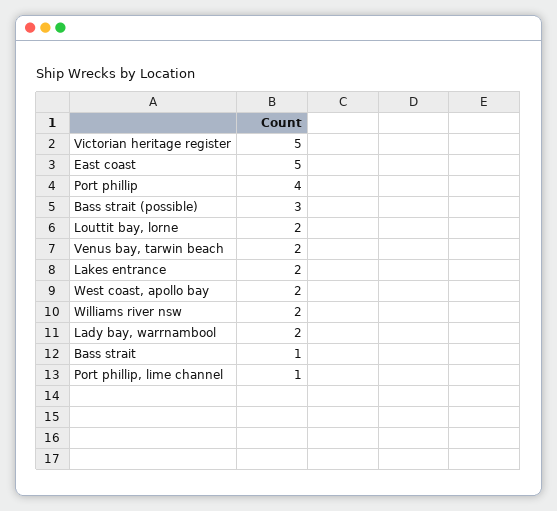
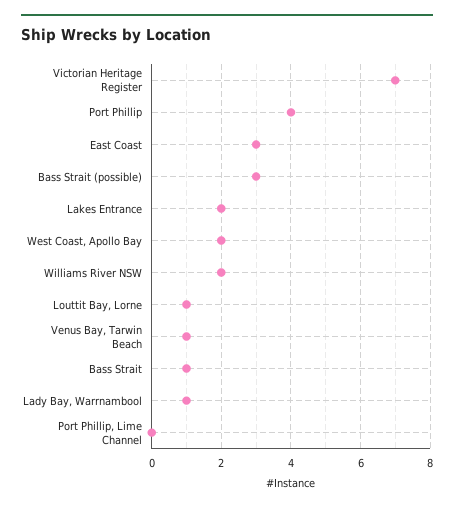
  {
-   "Victorian heritage register": 5,
+   "Victorian heritage register": 7,
-   "East coast": 5,
+   "East coast": 3,
    "Port phillip": 4,
    "Bass strait (possible)": 3,
-   "Louttit bay, lorne": 2,
+   "Louttit bay, lorne": 1,
-   "Venus bay, tarwin beach": 2,
+   "Venus bay, tarwin beach": 1,
    "Lakes entrance": 2,
    "West coast, apollo bay": 2,
    "Williams river nsw": 2,
-   "Lady bay, warrnambool": 2,
+   "Lady bay, warrnambool": 1,
    "Bass strait": 1,
-   "Port phillip, lime channel": 1
+   "Port phillip, lime channel": 0
  }

